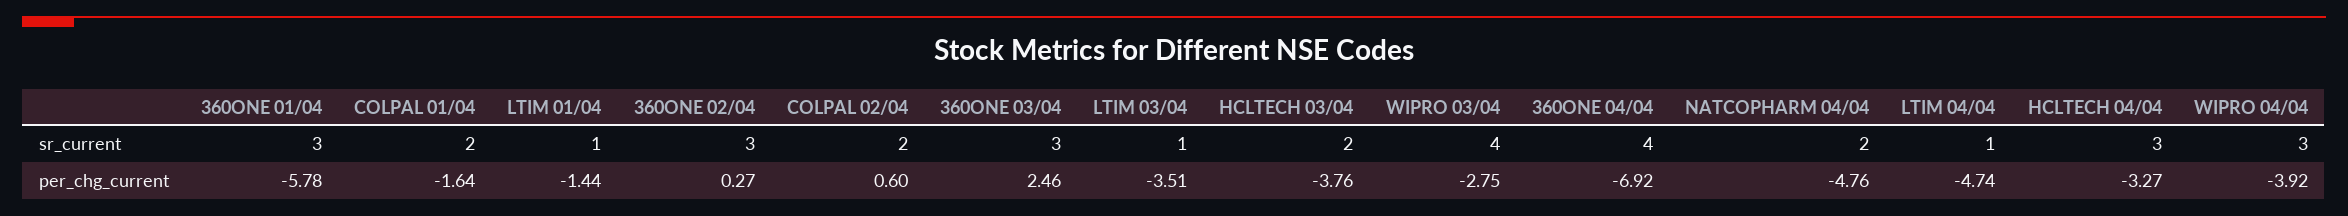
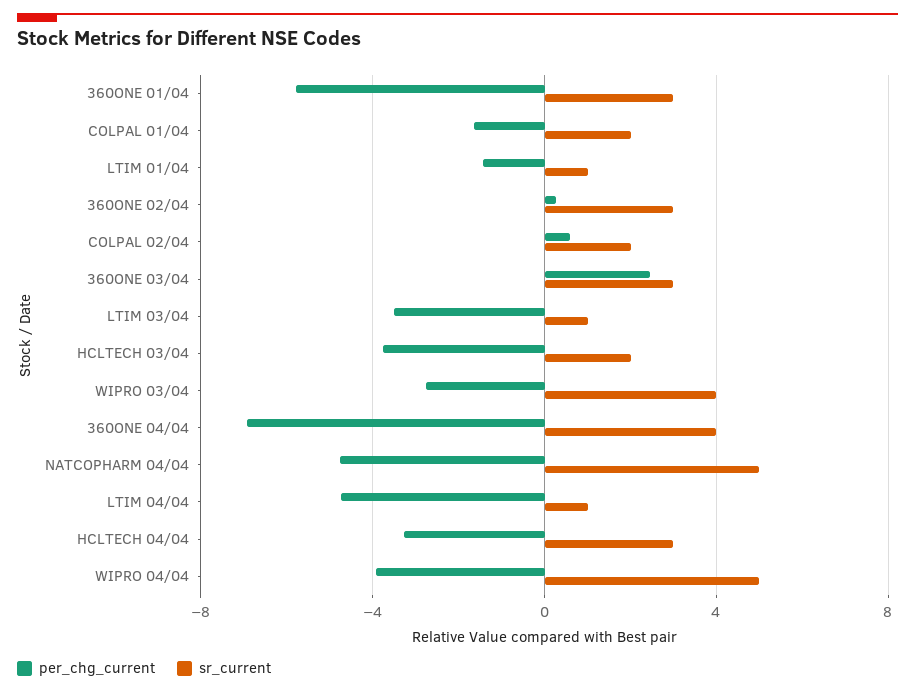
  {
    "sr_current": {
      "360ONE 01/04": 3,
      "COLPAL 01/04": 2,
      "LTIM 01/04": 1,
      "360ONE 02/04": 3,
      "COLPAL 02/04": 2,
      "360ONE 03/04": 3,
      "LTIM 03/04": 1,
      "HCLTECH 03/04": 2,
      "WIPRO 03/04": 4,
      "360ONE 04/04": 4,
-     "NATCOPHARM 04/04": 2,
+     "NATCOPHARM 04/04": 5,
      "LTIM 04/04": 1,
      "HCLTECH 04/04": 3,
-     "WIPRO 04/04": 3
+     "WIPRO 04/04": 5
    },
    "per_chg_current": {
      "360ONE 01/04": -5.78,
      "COLPAL 01/04": -1.64,
      "LTIM 01/04": -1.44,
      "360ONE 02/04": 0.27,
      "COLPAL 02/04": 0.6,
      "360ONE 03/04": 2.46,
      "LTIM 03/04": -3.51,
      "HCLTECH 03/04": -3.76,
      "WIPRO 03/04": -2.75,
      "360ONE 04/04": -6.92,
      "NATCOPHARM 04/04": -4.76,
      "LTIM 04/04": -4.74,
      "HCLTECH 04/04": -3.27,
      "WIPRO 04/04": -3.92
    }
  }

